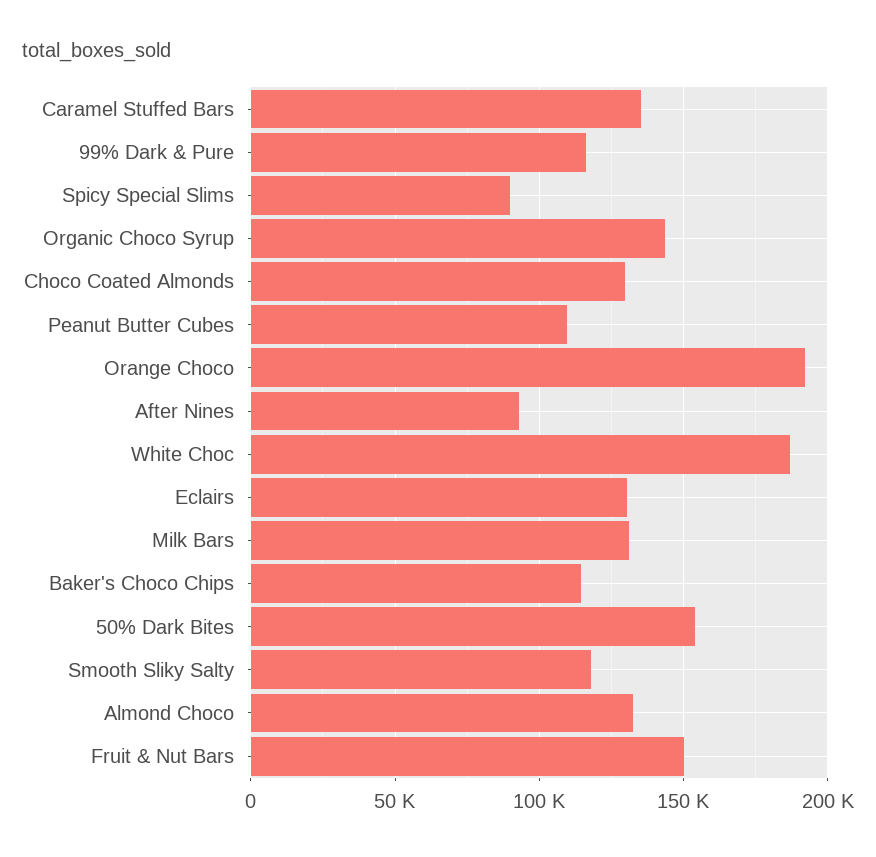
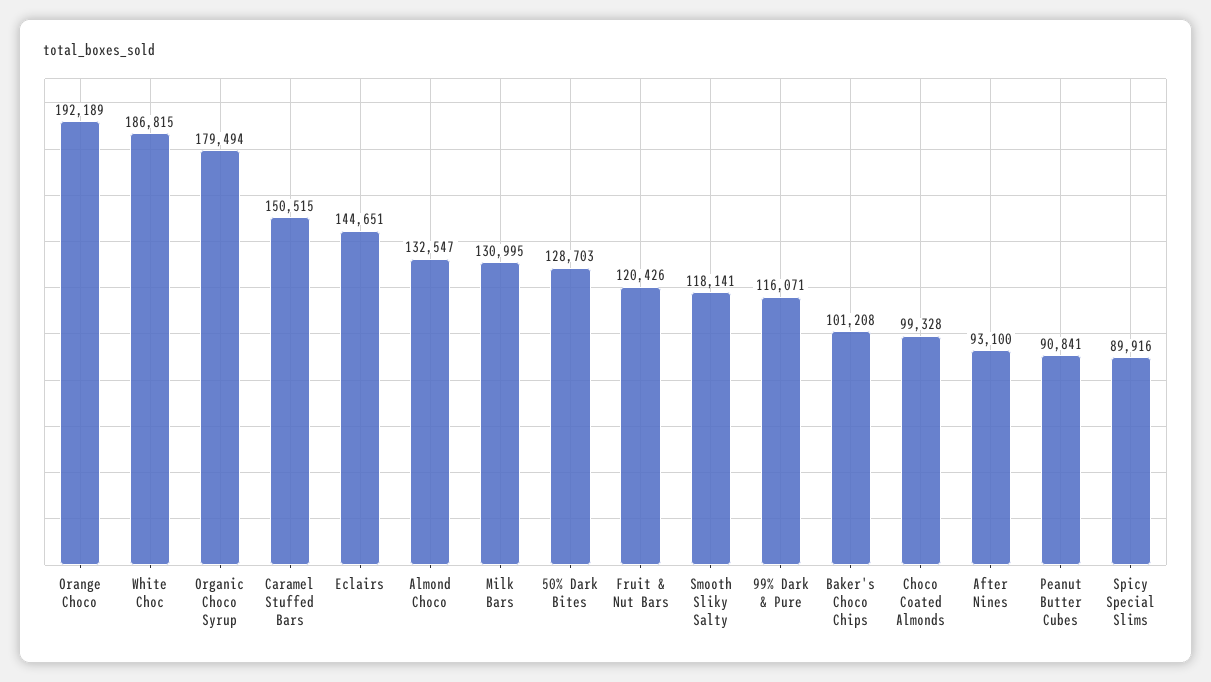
  {
-   "Caramel Stuffed Bars": 135000,
+   "Caramel Stuffed Bars": 150515,
    "99% Dark & Pure": 116071,
    "Spicy Special Slims": 89916,
-   "Organic Choco Syrup": 145000,
+   "Organic Choco Syrup": 179494,
-   "Choco Coated Almonds": 130000,
+   "Choco Coated Almonds": 99328,
-   "Peanut Butter Cubes": 110000,
+   "Peanut Butter Cubes": 90841,
    "Orange Choco": 192189,
    "After Nines": 93100,
    "White Choc": 186815,
-   "Eclairs": 130000,
+   "Eclairs": 144651,
    "Milk Bars": 130995,
-   "Baker's Choco Chips": 115000,
+   "Baker's Choco Chips": 101208,
-   "50% Dark Bites": 155000,
+   "50% Dark Bites": 128703,
    "Smooth Sliky Salty": 118141,
    "Almond Choco": 132547,
-   "Fruit & Nut Bars": 150000
+   "Fruit & Nut Bars": 120426
  }

